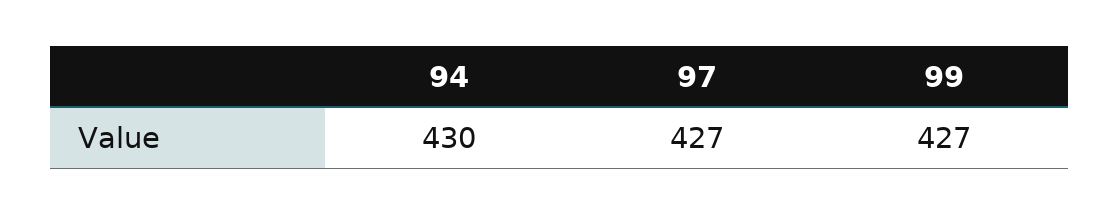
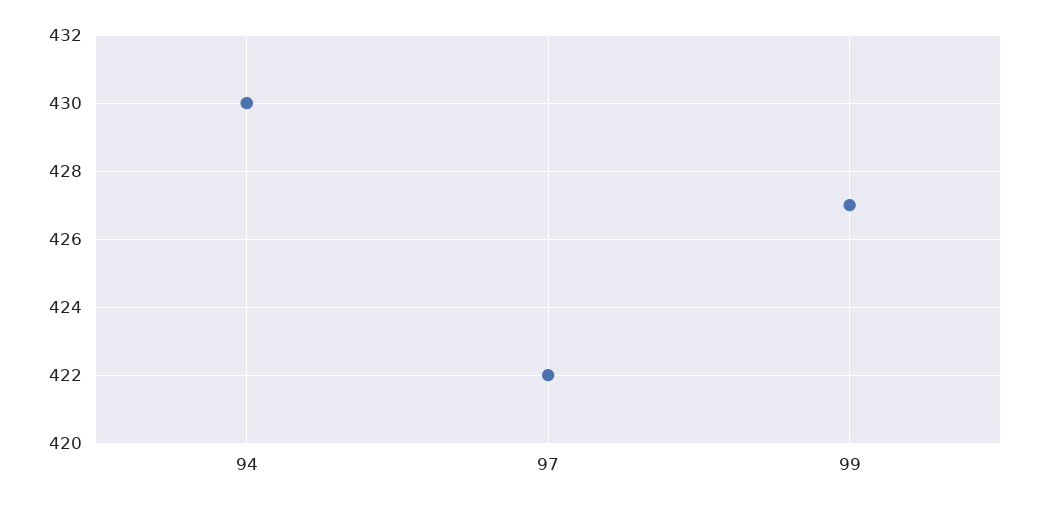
  {
    "94": 430,
-   "97": 427,
+   "97": 422,
    "99": 427
  }

